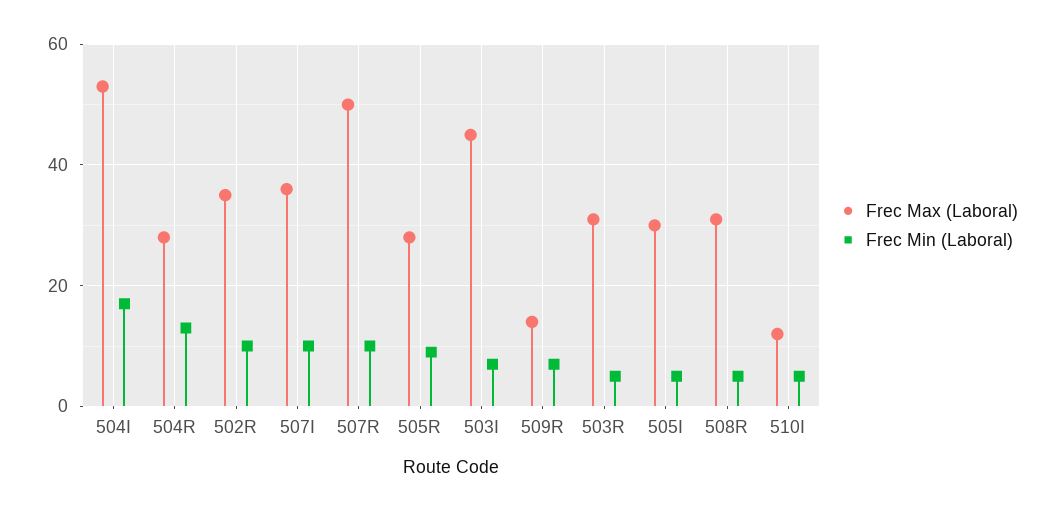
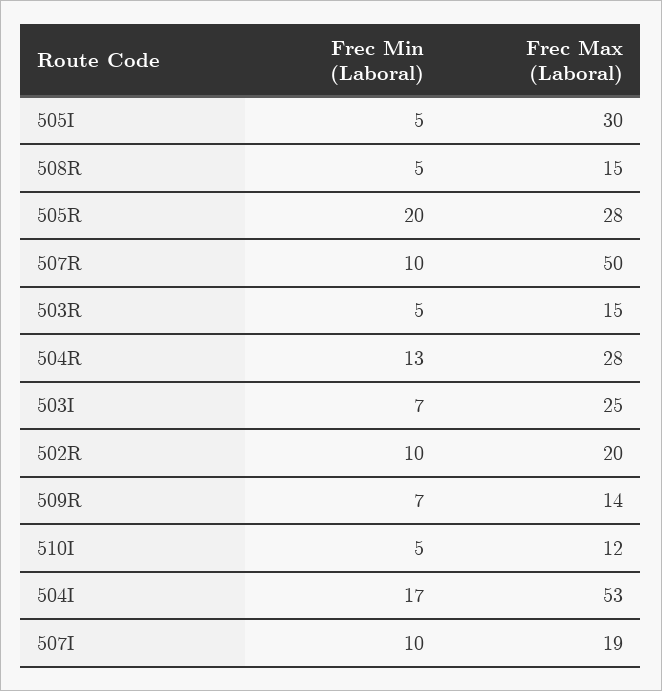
  {
    "Frec Max (Laboral)": {
      "504I": 53,
      "504R": 28,
-     "502R": 35,
+     "502R": 20,
-     "507I": 35,
+     "507I": 19,
      "507R": 50,
      "505R": 28,
-     "503I": 45,
+     "503I": 25,
      "509R": 14,
-     "503R": 30,
+     "503R": 15,
      "505I": 30,
-     "508R": 30,
+     "508R": 15,
      "510I": 12
    },
    "Frec Min (Laboral)": {
      "504I": 17,
      "504R": 13,
      "502R": 10,
      "507I": 10,
      "507R": 10,
-     "505R": 10,
+     "505R": 20,
      "503I": 7,
      "509R": 7,
      "503R": 5,
      "505I": 5,
      "508R": 5,
      "510I": 5
    }
  }

